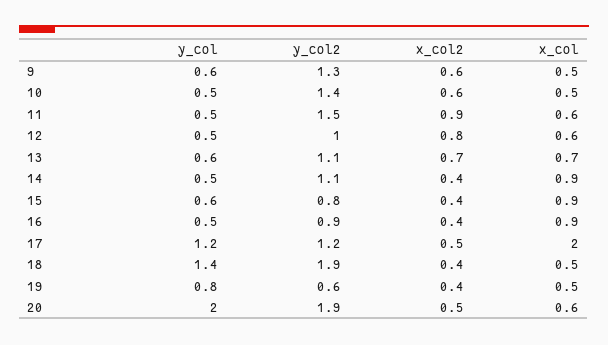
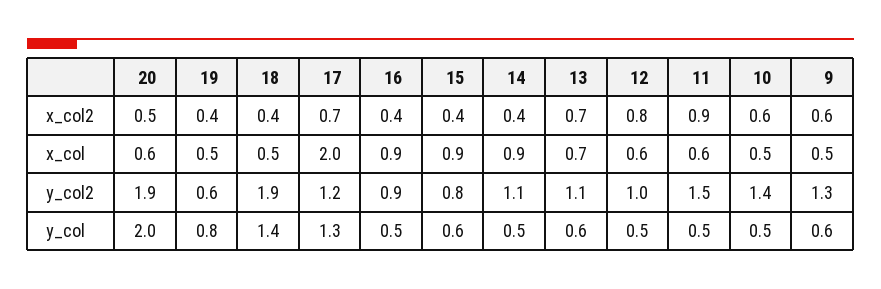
  {
    "y_col": {
      "9": 0.6,
      "10": 0.5,
      "11": 0.5,
      "12": 0.5,
      "13": 0.6,
      "14": 0.5,
      "15": 0.6,
      "16": 0.5,
-     "17": 1.2,
+     "17": 1.3,
      "18": 1.4,
      "19": 0.8,
      "20": 2
    },
    "y_col2": {
      "9": 1.3,
      "10": 1.4,
      "11": 1.5,
      "12": 1,
      "13": 1.1,
      "14": 1.1,
      "15": 0.8,
      "16": 0.9,
      "17": 1.2,
      "18": 1.9,
      "19": 0.6,
      "20": 1.9
    },
    "x_col2": {
      "9": 0.6,
      "10": 0.6,
      "11": 0.9,
      "12": 0.8,
      "13": 0.7,
      "14": 0.4,
      "15": 0.4,
      "16": 0.4,
-     "17": 0.5,
+     "17": 0.7,
      "18": 0.4,
      "19": 0.4,
      "20": 0.5
    },
    "x_col": {
      "9": 0.5,
      "10": 0.5,
      "11": 0.6,
      "12": 0.6,
      "13": 0.7,
      "14": 0.9,
      "15": 0.9,
      "16": 0.9,
      "17": 2,
      "18": 0.5,
      "19": 0.5,
      "20": 0.6
    }
  }

